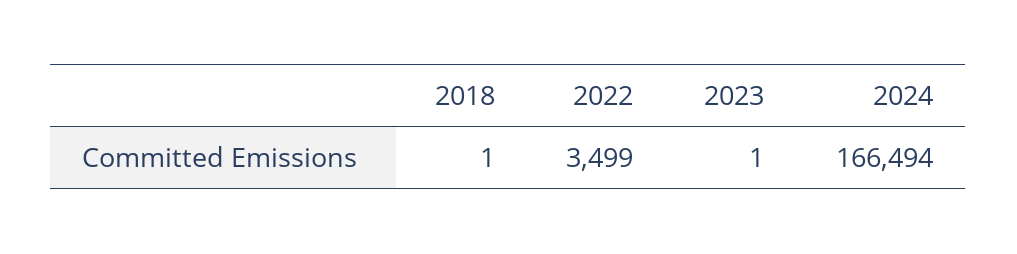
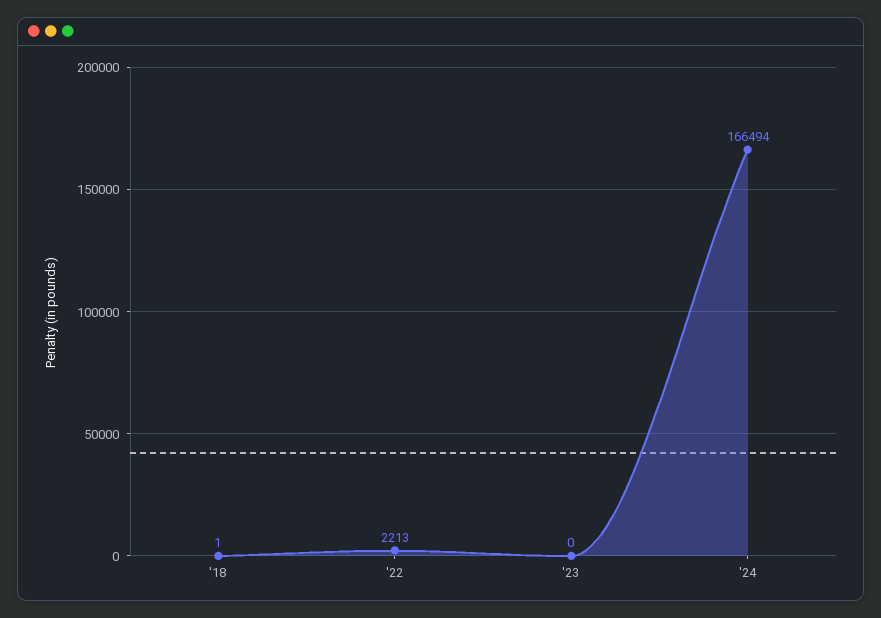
  {
    "2018": 1,
-   "2022": 3499,
+   "2022": 2213,
-   "2023": 1,
+   "2023": 0,
    "2024": 166494
  }

